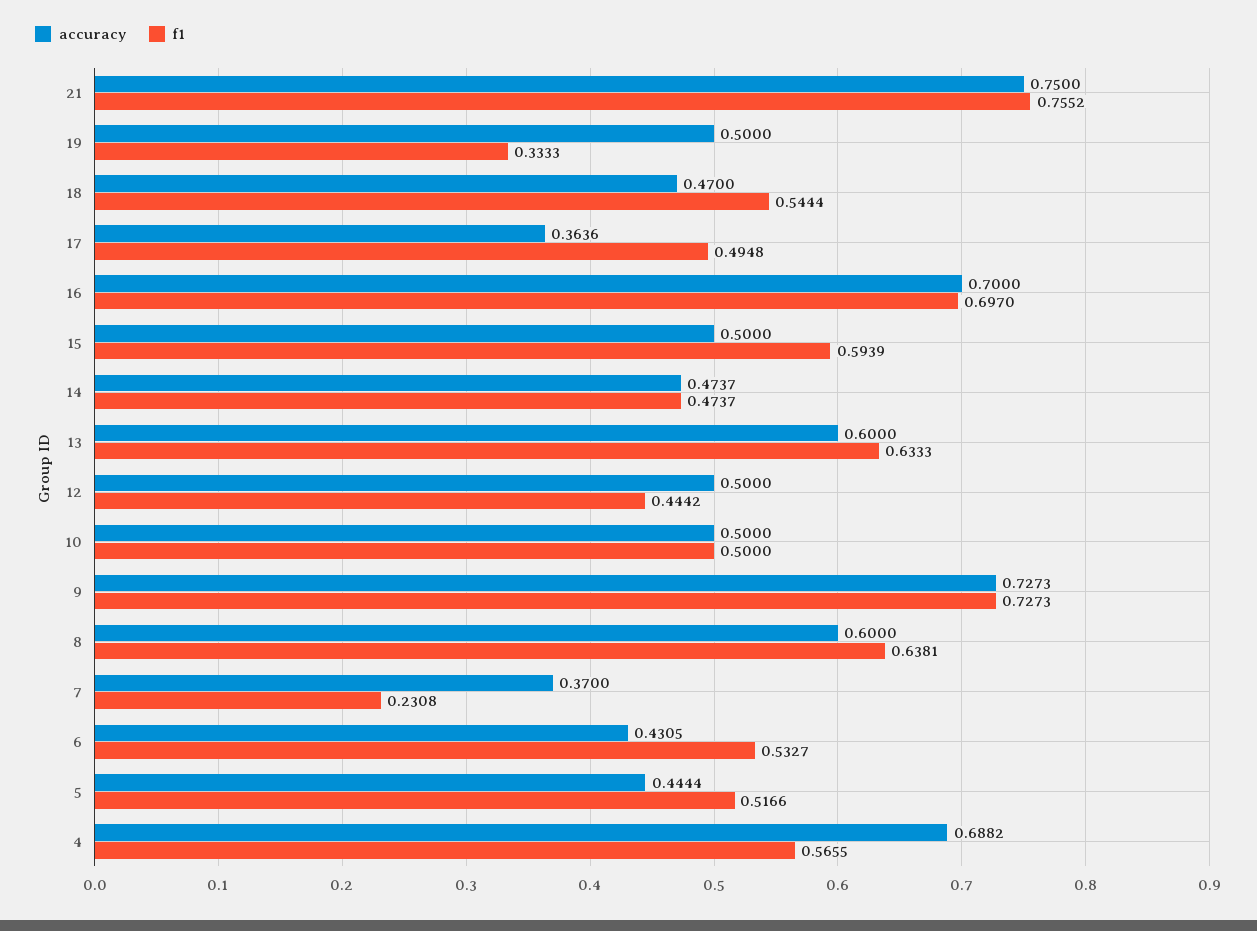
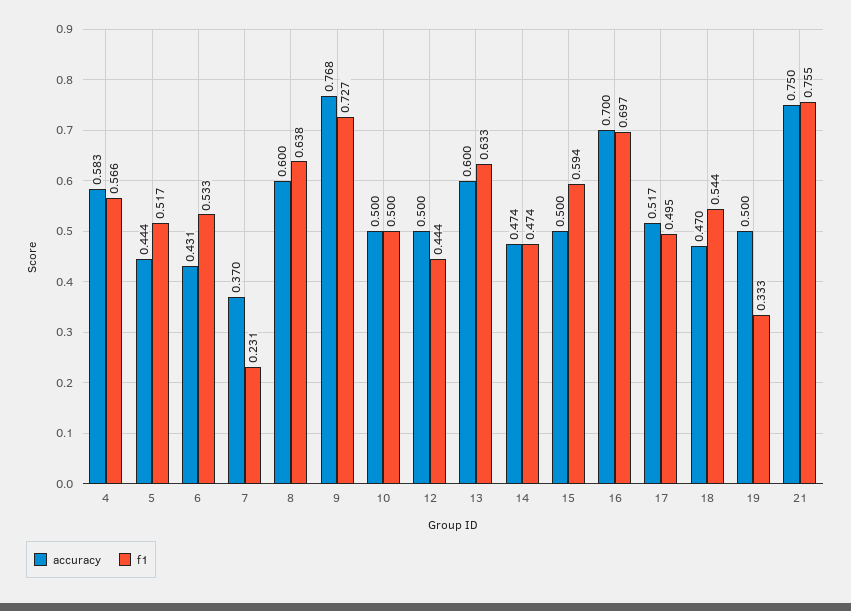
  {
    "accuracy": {
      "21": 0.75,
      "19": 0.5,
      "18": 0.47,
-     "17": 0.3636,
+     "17": 0.517,
      "16": 0.7,
      "15": 0.5,
      "14": 0.4737,
      "13": 0.6,
      "12": 0.5,
      "10": 0.5,
-     "9": 0.7273,
+     "9": 0.768,
      "8": 0.6,
      "7": 0.37,
      "6": 0.4305,
      "5": 0.4444,
-     "4": 0.6882
+     "4": 0.583
    },
    "f1": {
      "21": 0.7552,
      "19": 0.3333,
      "18": 0.5444,
      "17": 0.4948,
      "16": 0.697,
      "15": 0.5939,
      "14": 0.4737,
      "13": 0.6333,
      "12": 0.4442,
      "10": 0.5,
      "9": 0.7273,
      "8": 0.6381,
      "7": 0.2308,
      "6": 0.5327,
      "5": 0.5166,
      "4": 0.5655
    }
  }

